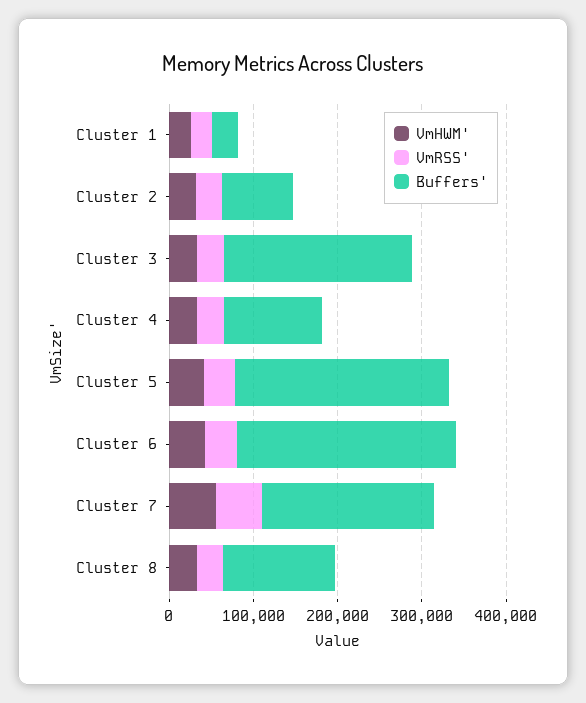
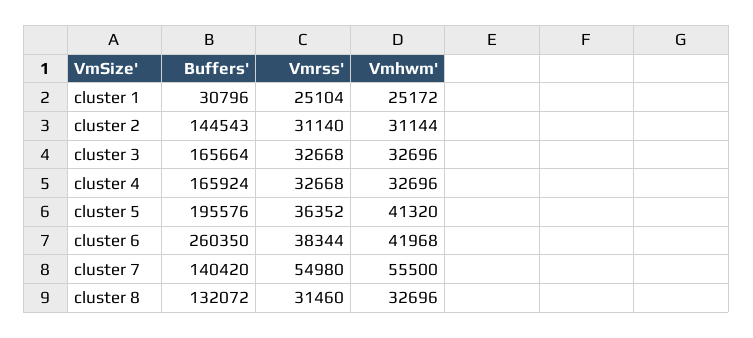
  {
    "VmHWM'": {
      "Cluster 1": 25172,
      "Cluster 2": 31144,
      "Cluster 3": 32696,
      "Cluster 4": 32696,
      "Cluster 5": 41320,
      "Cluster 6": 41968,
      "Cluster 7": 55500,
      "Cluster 8": 32696
    },
    "VmRSS'": {
      "Cluster 1": 25104,
      "Cluster 2": 31140,
      "Cluster 3": 32668,
      "Cluster 4": 32668,
      "Cluster 5": 36352,
      "Cluster 6": 38344,
      "Cluster 7": 54980,
      "Cluster 8": 31460
    },
    "Buffers'": {
      "Cluster 1": 30796,
-     "Cluster 2": 80000,
+     "Cluster 2": 144543,
-     "Cluster 3": 220000,
+     "Cluster 3": 165664,
-     "Cluster 4": 120000,
+     "Cluster 4": 165924,
-     "Cluster 5": 260000,
+     "Cluster 5": 195576,
      "Cluster 6": 260350,
-     "Cluster 7": 200000,
+     "Cluster 7": 140420,
      "Cluster 8": 132072
    }
  }

